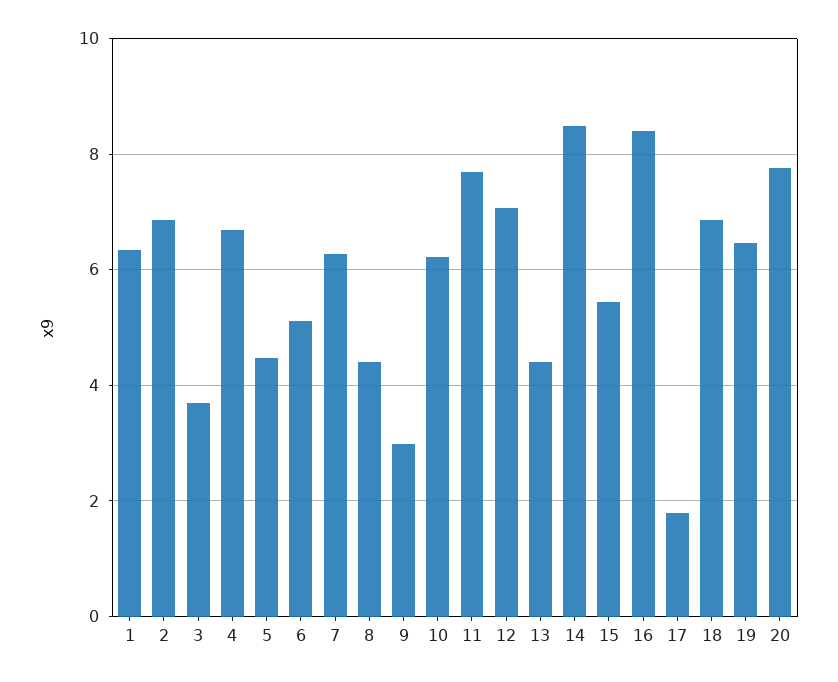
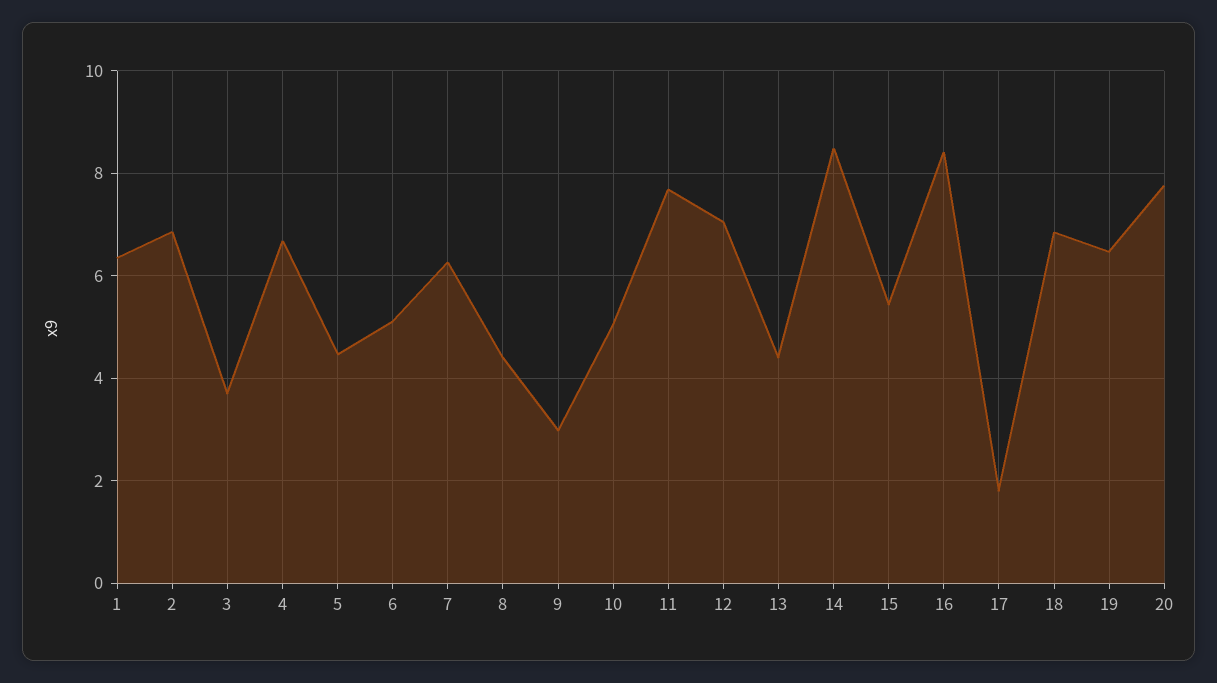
  {
    "1": 6.4,
    "2": 6.8,
    "3": 3.8,
    "4": 6.6,
    "5": 4.4,
    "6": 5.2,
    "7": 6.2,
    "8": 4.4,
    "9": 3,
-   "10": 6.2,
+   "10": 5,
    "11": 7.6,
    "12": 7,
    "13": 4.4,
    "14": 8.4,
    "15": 5.4,
    "16": 8.4,
    "17": 1.8,
    "18": 6.8,
    "19": 6.4,
    "20": 7.8
  }

